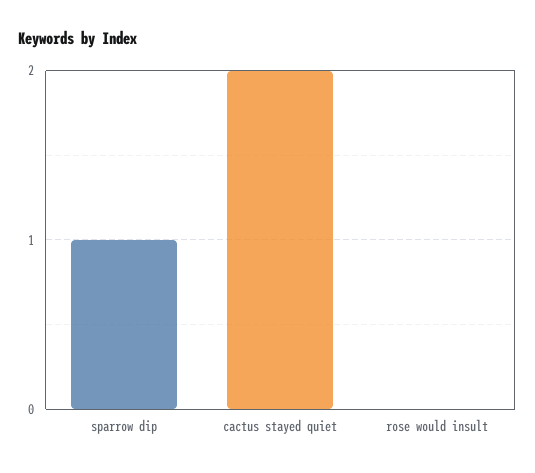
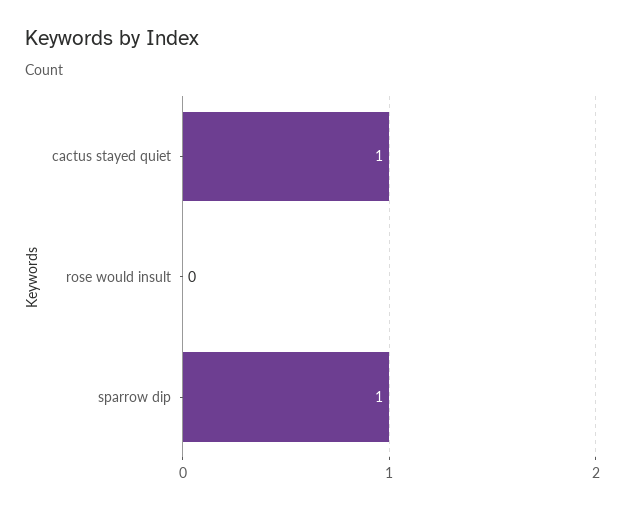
  {
    "sparrow dip": 1,
-   "cactus stayed quiet": 2,
+   "cactus stayed quiet": 1,
    "rose would insult": 0
  }

